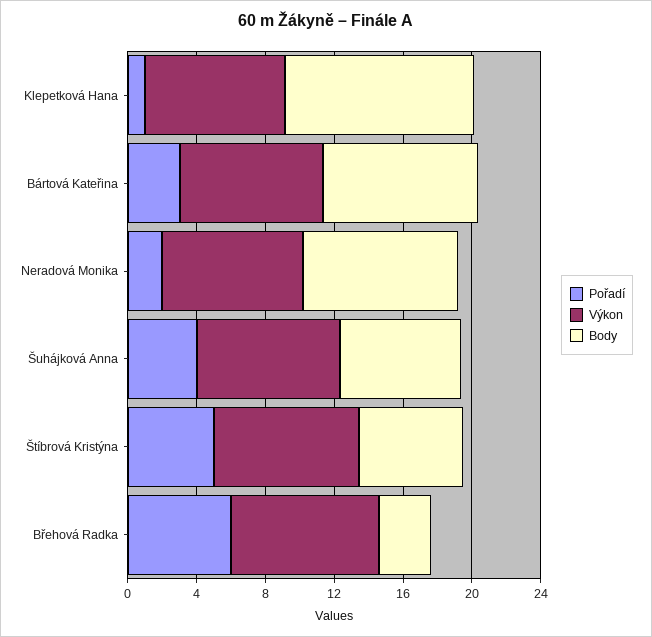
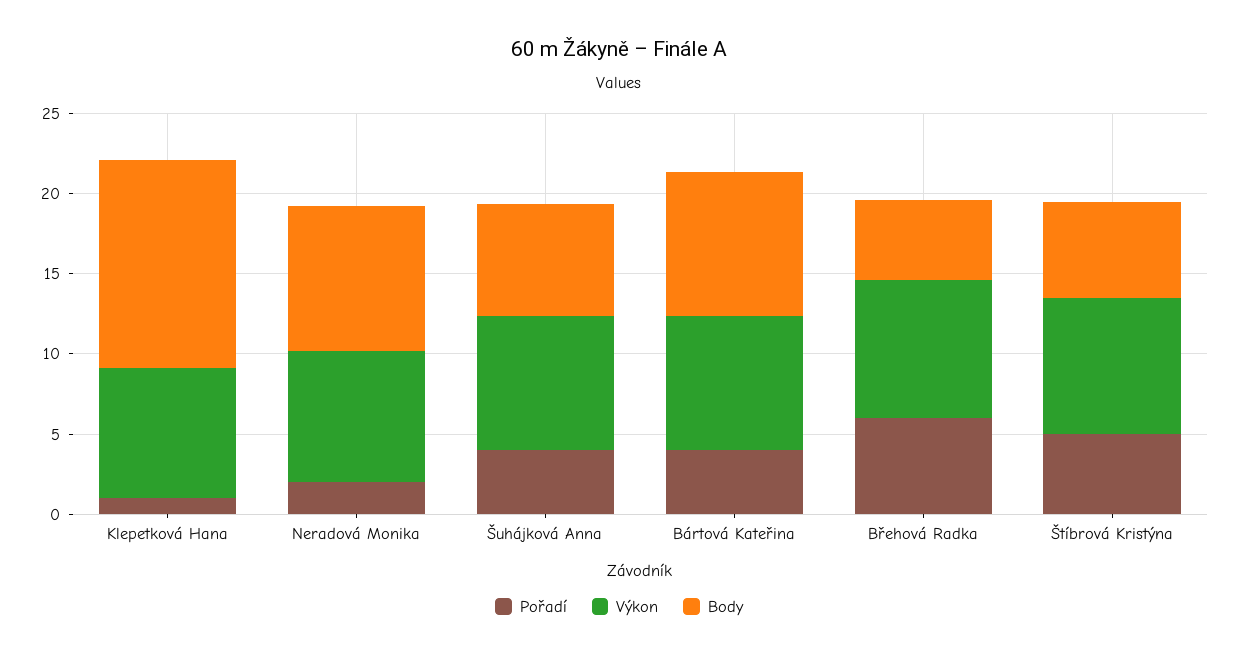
  {
    "Pořadí": {
      "Klepetková Hana": 1,
-     "Bártová Kateřina": 3,
+     "Bártová Kateřina": 4,
      "Neradová Monika": 2,
      "Šuhájková Anna": 4,
      "Štíbrová Kristýna": 5,
      "Břehová Radka": 6
    },
    "Výkon": {
      "Klepetková Hana": 8,
      "Bártová Kateřina": 8,
      "Neradová Monika": 8,
      "Šuhájková Anna": 8,
      "Štíbrová Kristýna": 8,
      "Břehová Radka": 9
    },
    "Body": {
-     "Klepetková Hana": 11,
+     "Klepetková Hana": 13,
      "Bártová Kateřina": 9,
      "Neradová Monika": 9,
      "Šuhájková Anna": 7,
      "Štíbrová Kristýna": 6,
-     "Břehová Radka": 3
+     "Břehová Radka": 5
    }
  }

